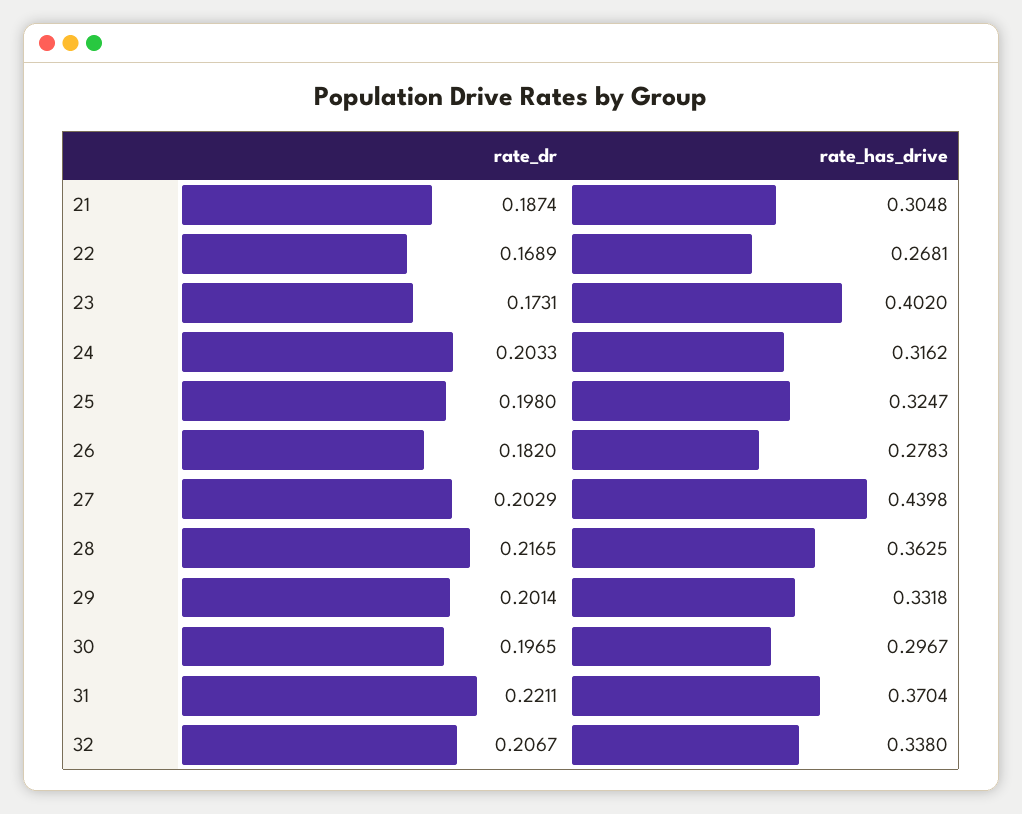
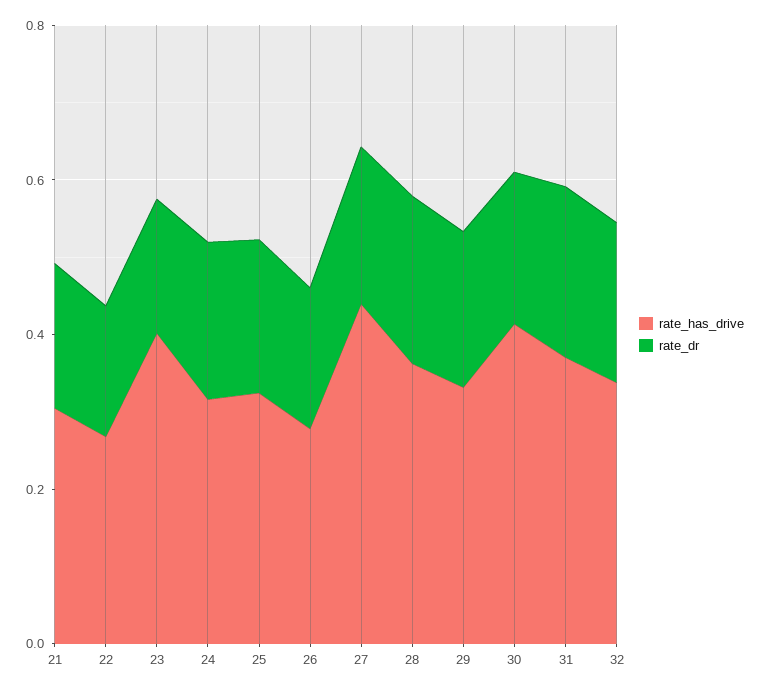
  {
    "rate_dr": {
      "21": 0.1874,
      "22": 0.1689,
      "23": 0.1731,
      "24": 0.2033,
      "25": 0.198,
      "26": 0.182,
      "27": 0.2029,
      "28": 0.2165,
      "29": 0.2014,
      "30": 0.1965,
      "31": 0.2211,
      "32": 0.2067
    },
    "rate_has_drive": {
      "21": 0.3048,
      "22": 0.2681,
      "23": 0.402,
      "24": 0.3162,
      "25": 0.3247,
      "26": 0.2783,
      "27": 0.4398,
      "28": 0.3625,
      "29": 0.3318,
-     "30": 0.2967,
+     "30": 0.4,
      "31": 0.3704,
      "32": 0.338
    }
  }

